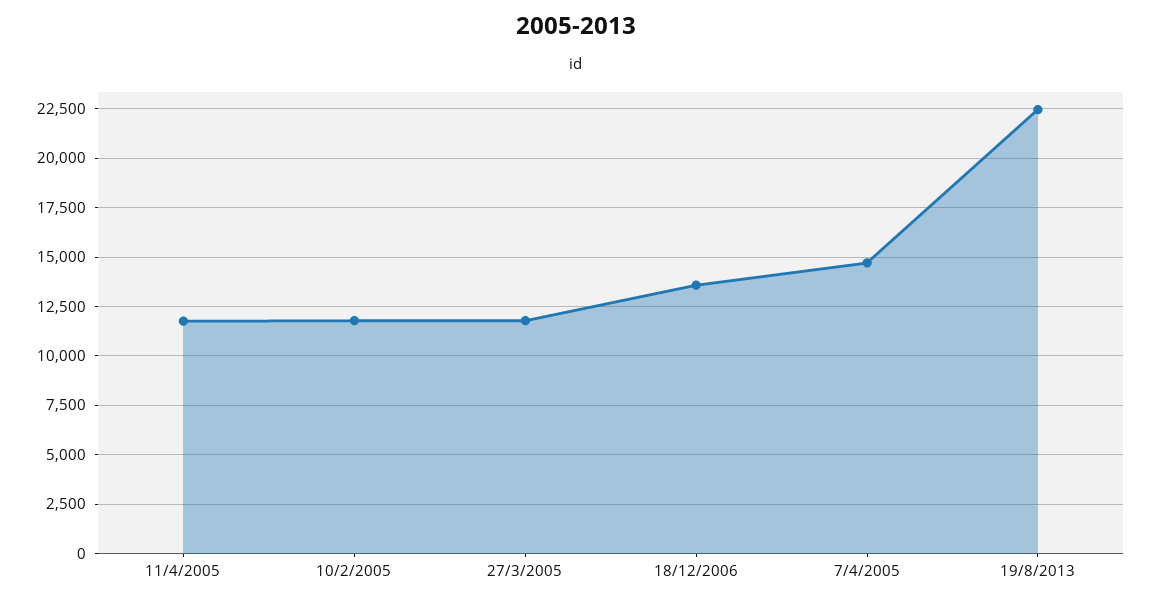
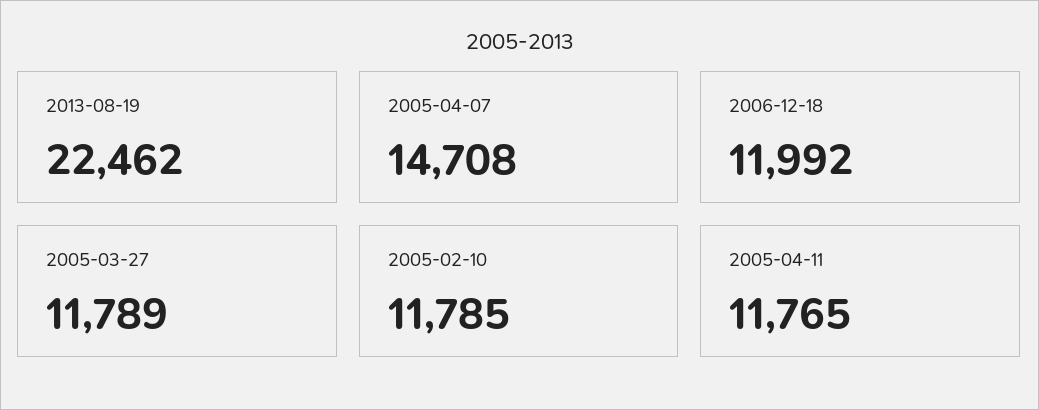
  {
    "11/4/2005": 11765,
    "10/2/2005": 11785,
    "27/3/2005": 11789,
-   "18/12/2006": 13500,
+   "18/12/2006": 11992,
    "7/4/2005": 14708,
    "19/8/2013": 22462
  }

